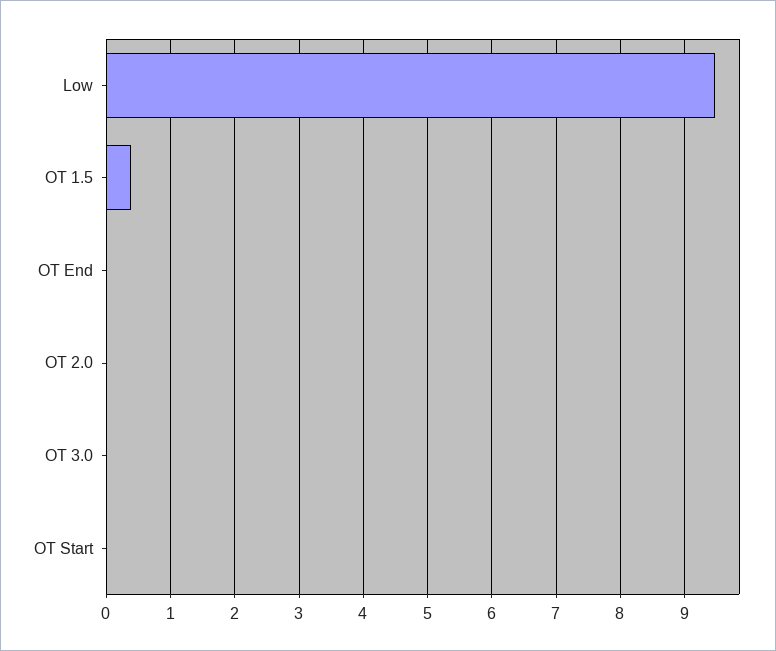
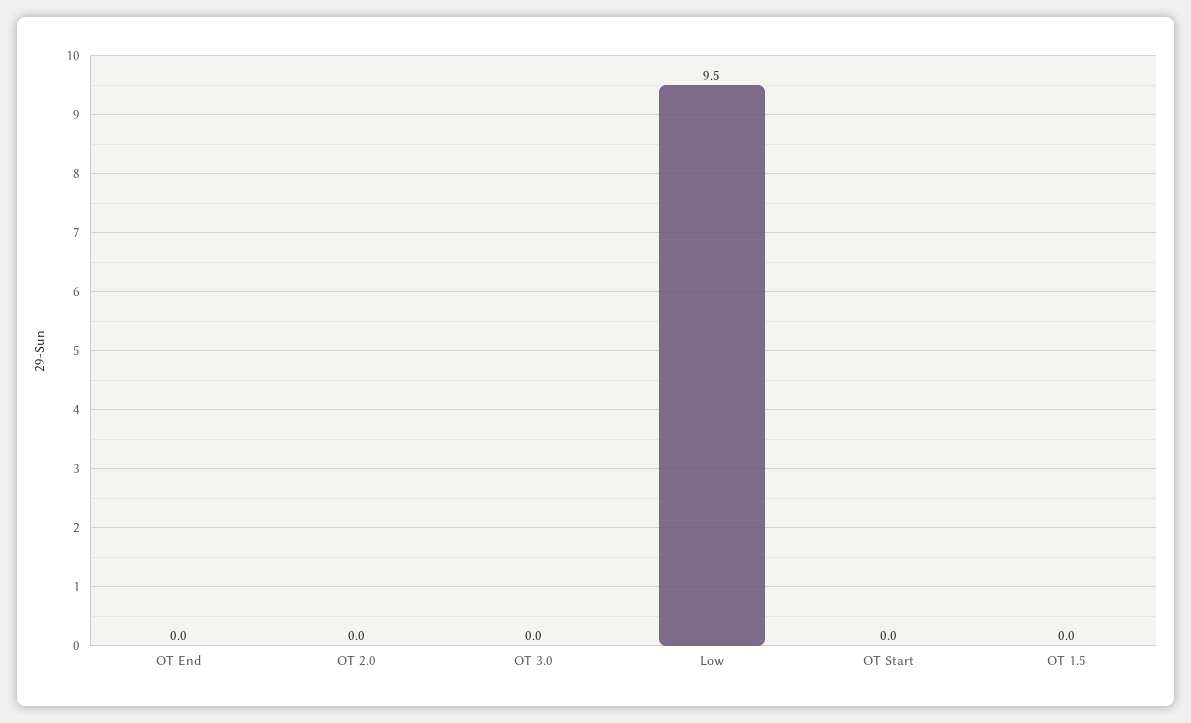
  {
    "Low": 9.5,
-   "OT 1.5": 0.4,
+   "OT 1.5": 0,
    "OT End": 0,
    "OT 2.0": 0,
    "OT 3.0": 0,
    "OT Start": 0
  }

